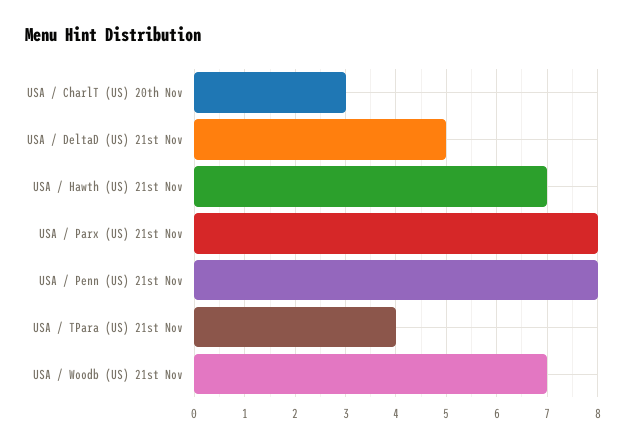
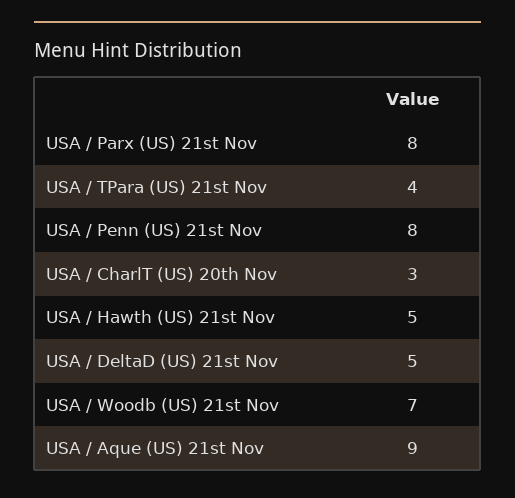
  {
    "USA / CharlT (US) 20th Nov": 3,
    "USA / DeltaD (US) 21st Nov": 5,
-   "USA / Hawth (US) 21st Nov": 7,
+   "USA / Hawth (US) 21st Nov": 5,
    "USA / Parx (US) 21st Nov": 8,
    "USA / Penn (US) 21st Nov": 8,
    "USA / TPara (US) 21st Nov": 4,
-   "USA / Woodb (US) 21st Nov": 7
+   "USA / Woodb (US) 21st Nov": 7,
+   "USA / Aque (US) 21st Nov": 9
  }

